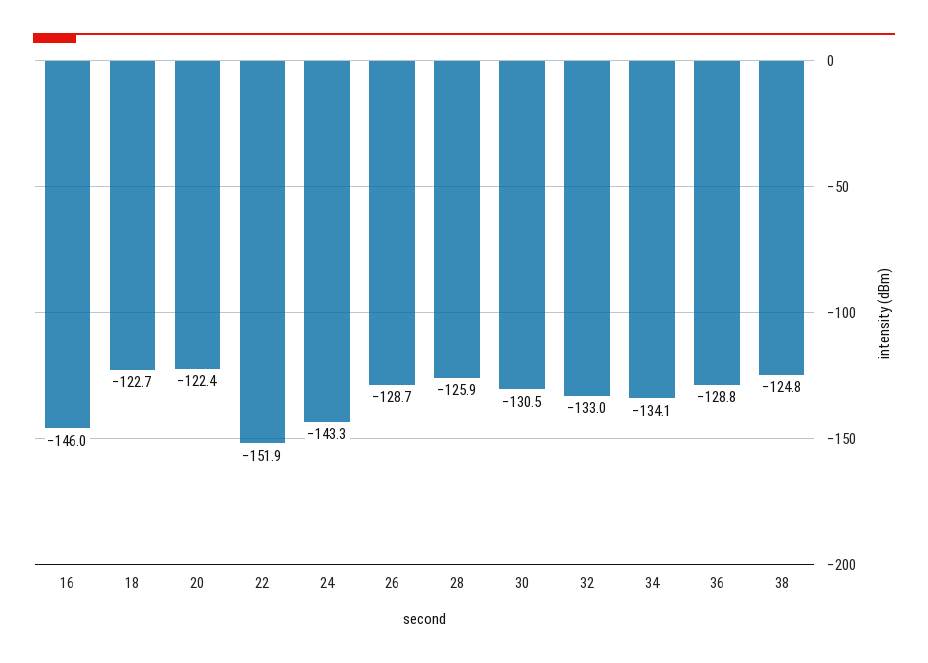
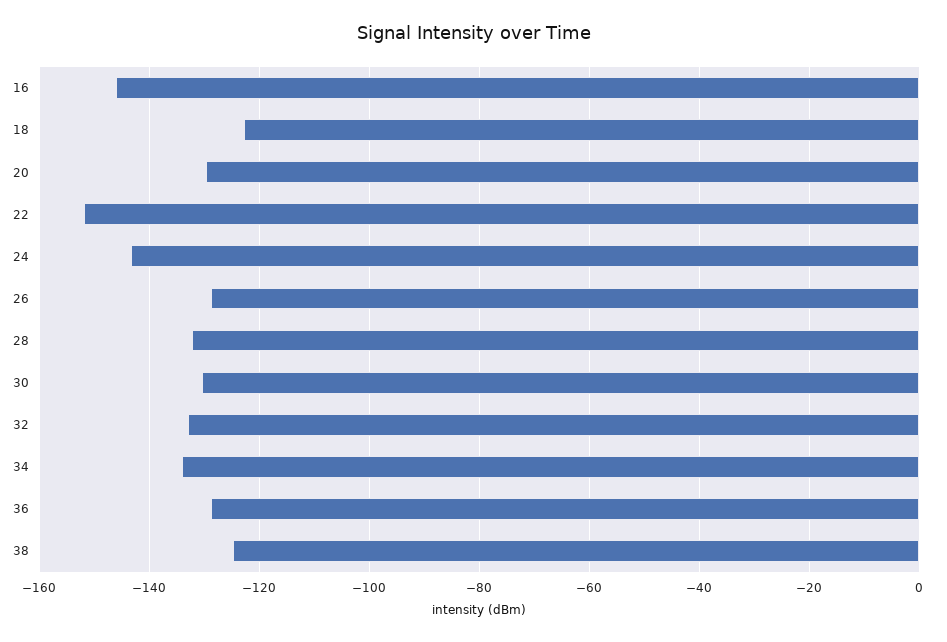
  {
    "16": -146,
    "18": -122.7,
-   "20": -122.4,
+   "20": -130,
    "22": -151.9,
    "24": -143.3,
    "26": -128.7,
-   "28": -125.9,
+   "28": -132,
    "30": -130.5,
    "32": -133,
    "34": -134.1,
    "36": -128.8,
    "38": -124.8
  }

